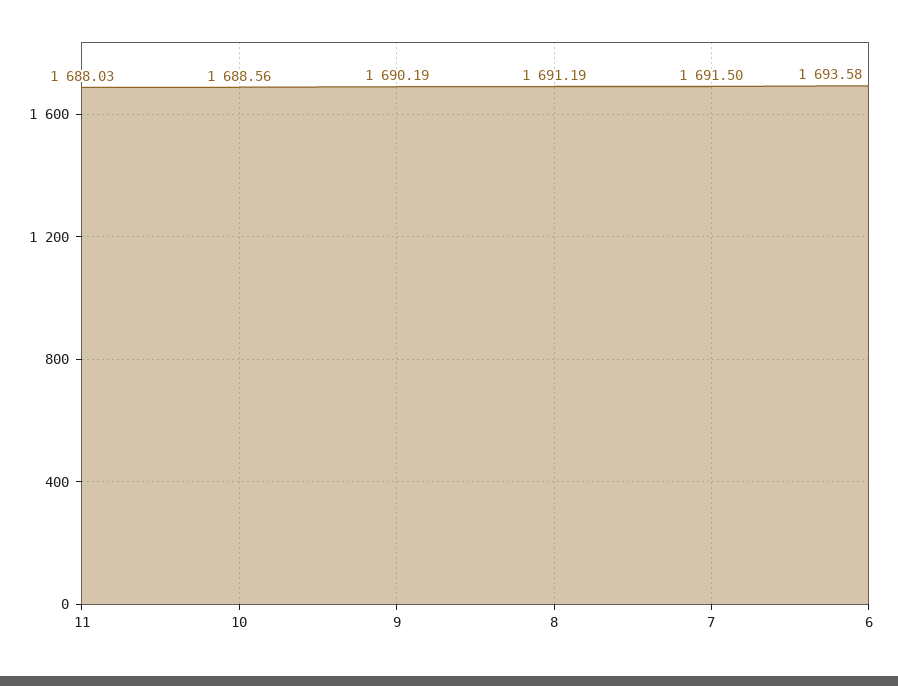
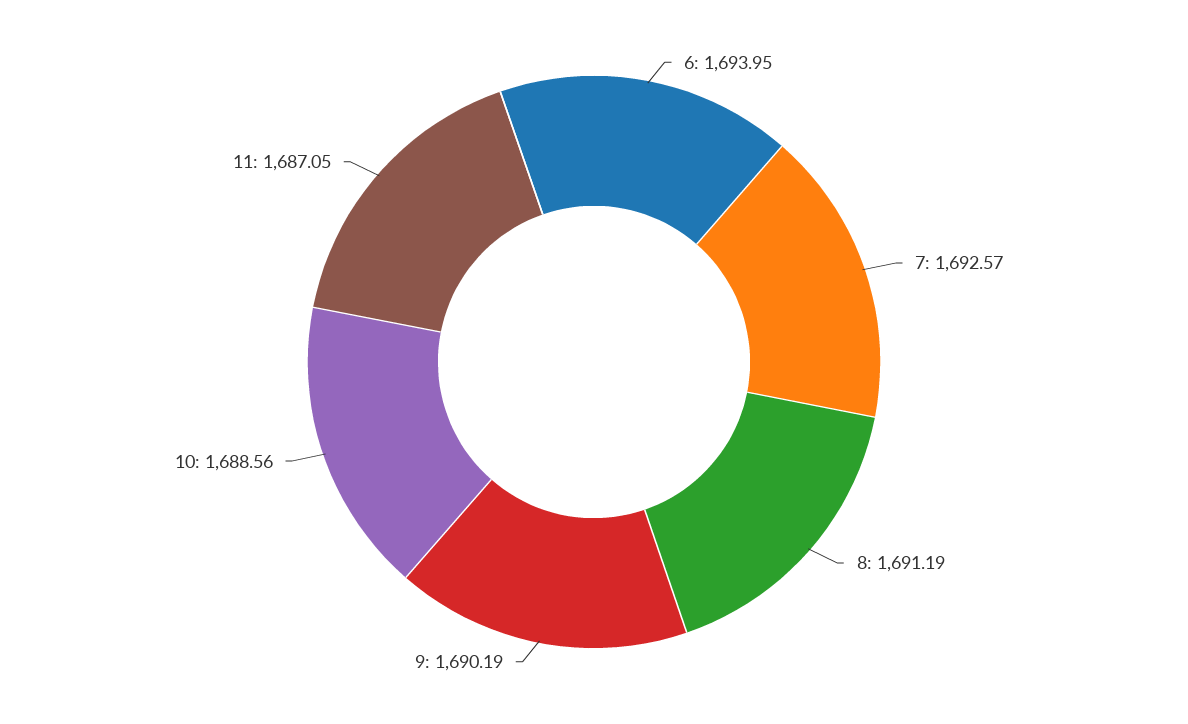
  {
-   "11": 1688.03,
+   "11": 1687.05,
    "10": 1688.56,
    "9": 1690.19,
    "8": 1691.19,
-   "7": 1691.5,
+   "7": 1692.57,
-   "6": 1693.58
+   "6": 1693.95
  }

